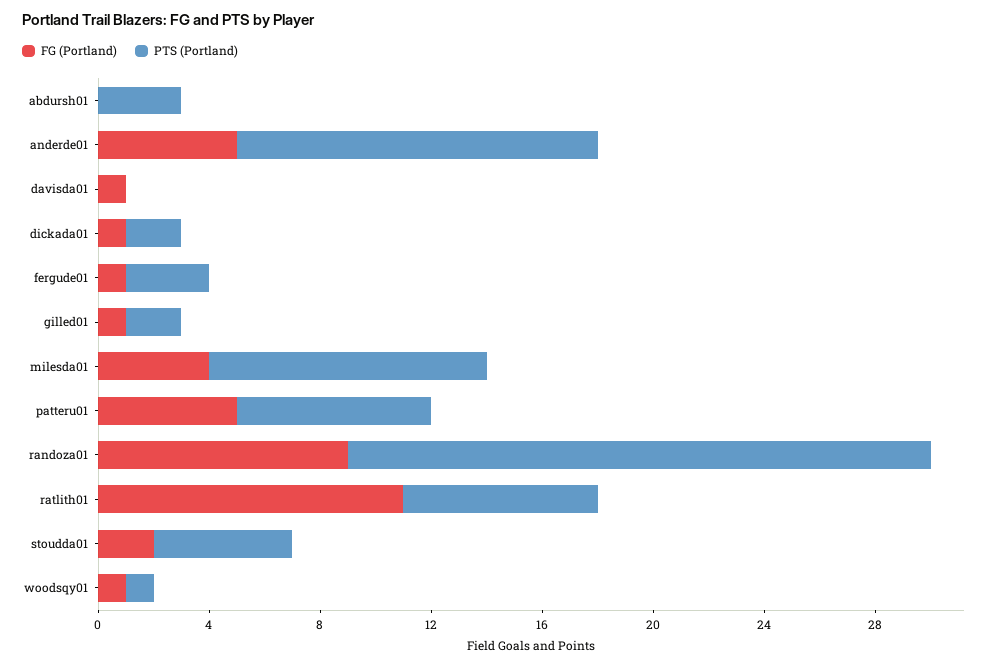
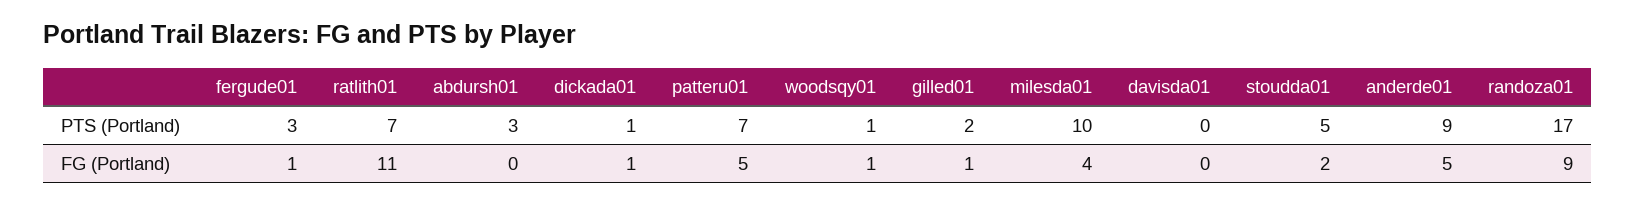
  {
    "FG (Portland)": {
      "abdursh01": 0,
      "anderde01": 5,
-     "davisda01": 1,
+     "davisda01": 0,
      "dickada01": 1,
      "fergude01": 1,
      "gilled01": 1,
      "milesda01": 4,
      "patteru01": 5,
      "randoza01": 9,
      "ratlith01": 11,
      "stoudda01": 2,
      "woodsqy01": 1
    },
    "PTS (Portland)": {
      "abdursh01": 3,
-     "anderde01": 13,
+     "anderde01": 9,
      "davisda01": 0,
-     "dickada01": 2,
+     "dickada01": 1,
      "fergude01": 3,
      "gilled01": 2,
      "milesda01": 10,
      "patteru01": 7,
-     "randoza01": 21,
+     "randoza01": 17,
      "ratlith01": 7,
      "stoudda01": 5,
      "woodsqy01": 1
    }
  }

